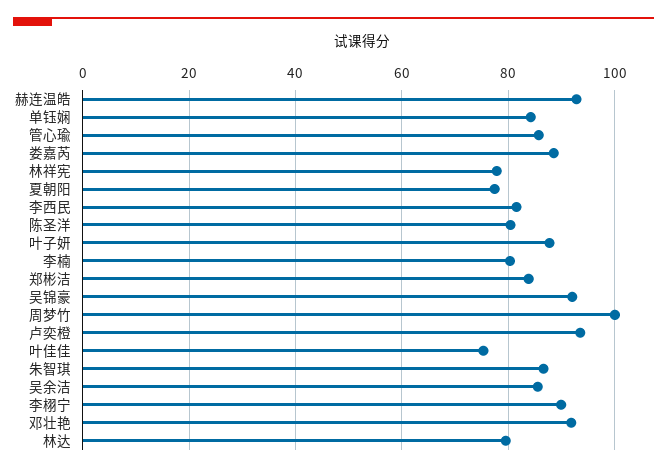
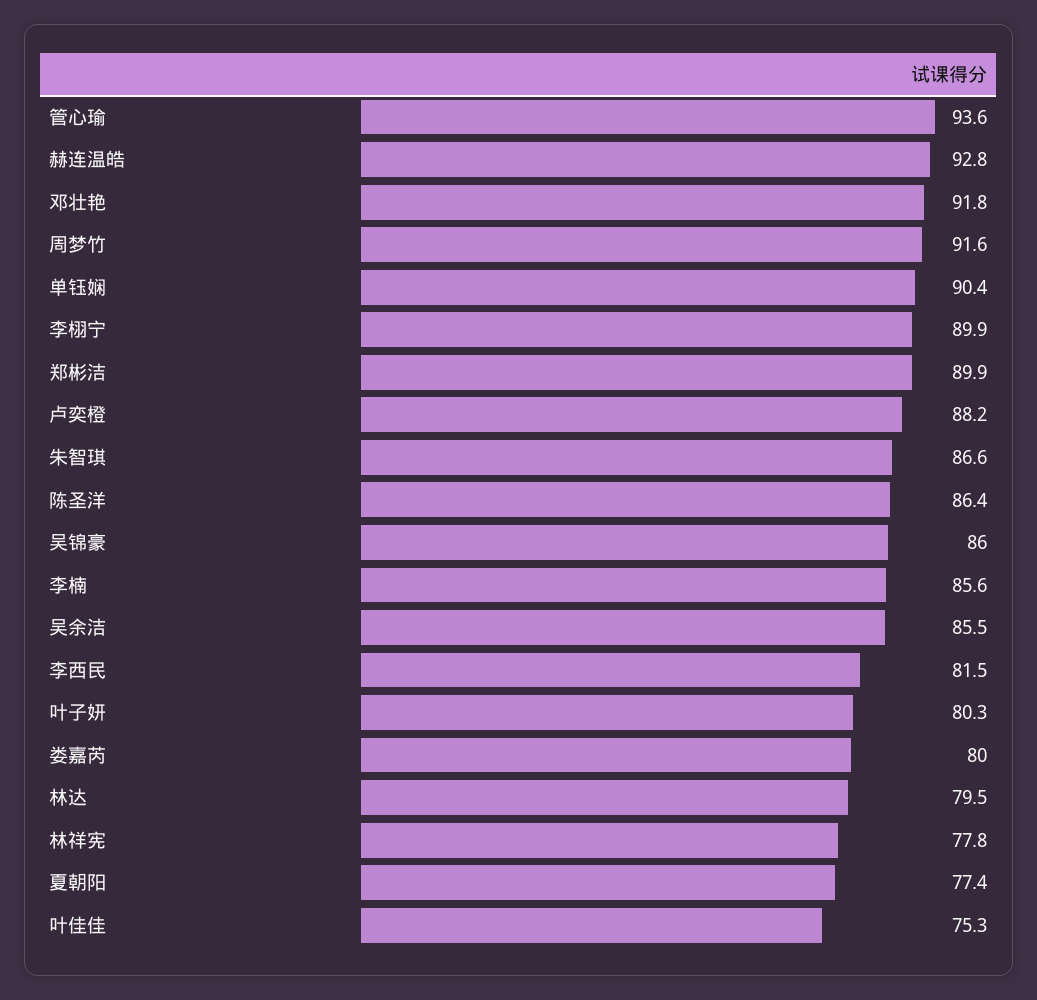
  {
    "赫连温皓": 92.8,
-   "单钰娴": 84,
+   "单钰娴": 90.4,
-   "管心瑜": 86,
+   "管心瑜": 93.6,
-   "娄嘉芮": 88,
+   "娄嘉芮": 80,
    "林祥宪": 77.8,
    "夏朝阳": 77.4,
    "李西民": 81.5,
-   "陈圣洋": 80,
+   "陈圣洋": 86.4,
-   "叶子妍": 88,
+   "叶子妍": 80.3,
-   "李楠": 80,
+   "李楠": 85.6,
-   "郑彬洁": 84,
+   "郑彬洁": 89.9,
-   "吴锦豪": 92,
+   "吴锦豪": 86,
-   "周梦竹": 100,
+   "周梦竹": 91.6,
-   "卢奕橙": 94,
+   "卢奕橙": 88.2,
    "叶佳佳": 75.3,
    "朱智琪": 86.6,
    "吴余洁": 85.5,
    "李栩宁": 89.9,
    "邓壮艳": 91.8,
    "林达": 79.5
  }

